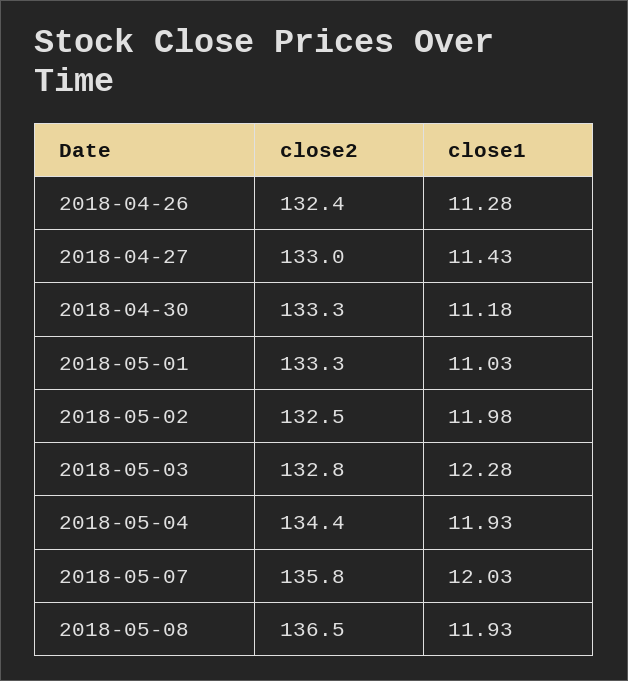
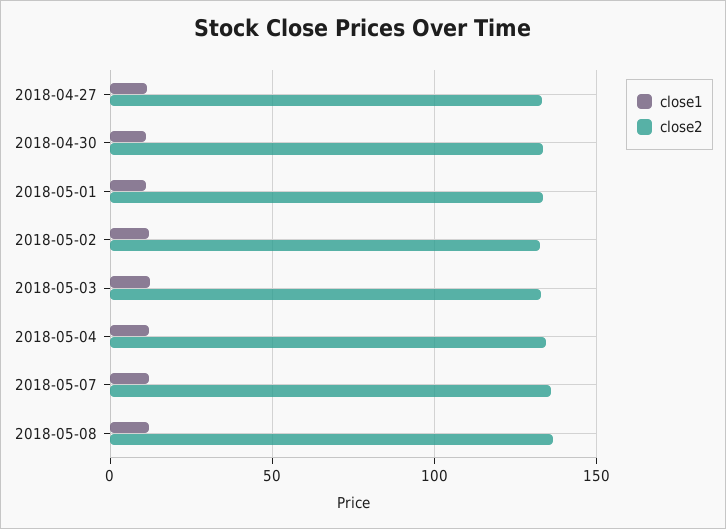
  {
    "close2": {
-     "2018-04-26": 132.4,
      "2018-04-27": 133,
      "2018-04-30": 133.3,
      "2018-05-01": 133.3,
      "2018-05-02": 132.5,
      "2018-05-03": 132.8,
      "2018-05-04": 134.4,
      "2018-05-07": 135.8,
      "2018-05-08": 136.5
    },
    "close1": {
-     "2018-04-26": 11.28,
      "2018-04-27": 11.43,
      "2018-04-30": 11.18,
      "2018-05-01": 11.03,
      "2018-05-02": 11.98,
      "2018-05-03": 12.28,
      "2018-05-04": 11.93,
      "2018-05-07": 12.03,
      "2018-05-08": 11.93
    }
  }

